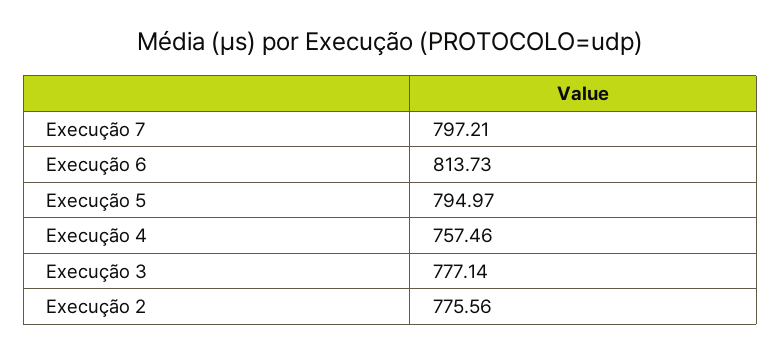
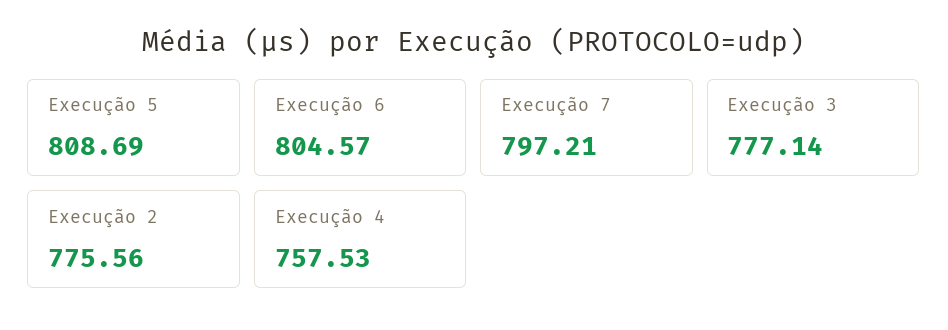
  {
    "Execução 7": 797.21,
-   "Execução 6": 813.73,
+   "Execução 6": 804.57,
-   "Execução 5": 794.97,
+   "Execução 5": 808.69,
-   "Execução 4": 757.46,
+   "Execução 4": 757.53,
    "Execução 3": 777.14,
    "Execução 2": 775.56
  }

